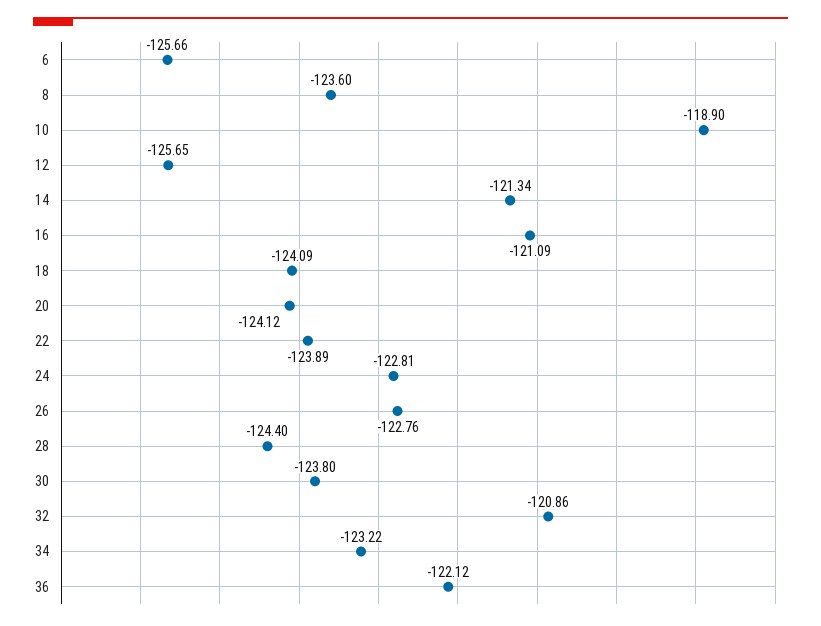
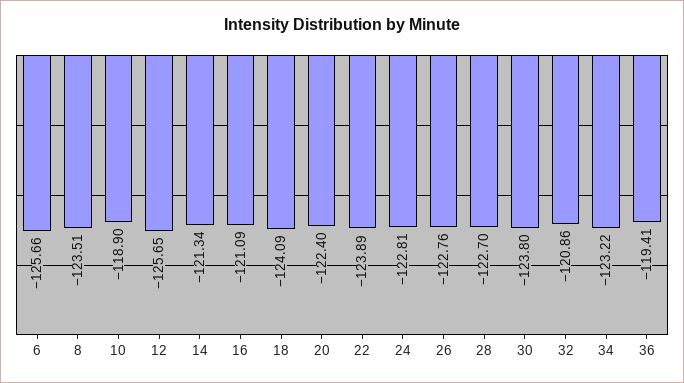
  {
    "6": -125.66,
-   "8": -123.6,
+   "8": -123.51,
    "10": -118.9,
    "12": -125.65,
    "14": -121.34,
    "16": -121.09,
    "18": -124.09,
-   "20": -124.12,
+   "20": -122.4,
    "22": -123.89,
    "24": -122.81,
    "26": -122.76,
-   "28": -124.4,
+   "28": -122.7,
    "30": -123.8,
    "32": -120.86,
    "34": -123.22,
-   "36": -122.12
+   "36": -119.41
  }

